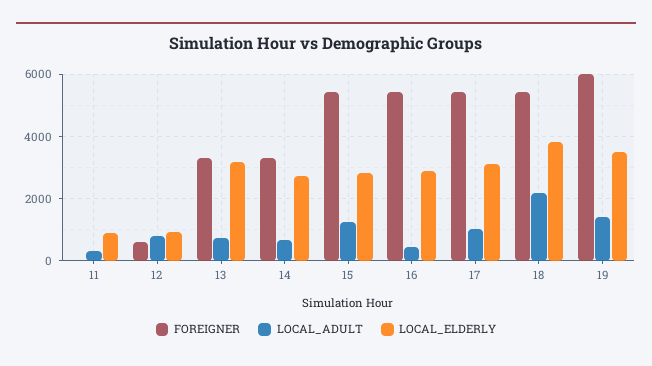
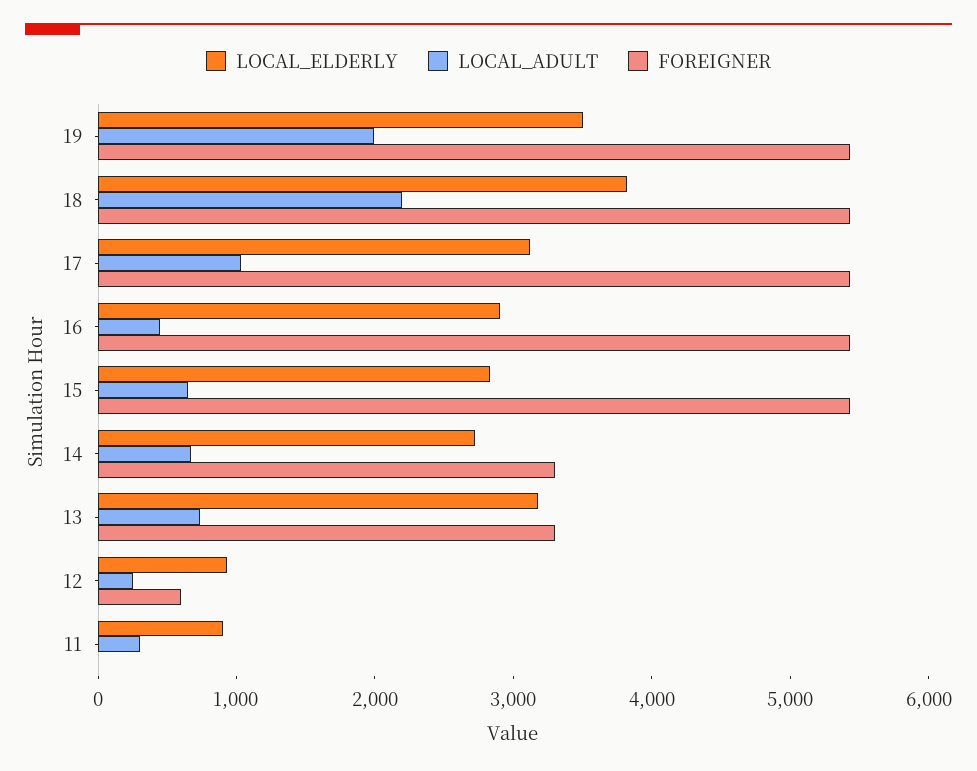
  {
    "FOREIGNER": {
      "11": 0,
      "12": 600,
      "13": 3400,
      "14": 3400,
      "15": 5400,
      "16": 5400,
      "17": 5400,
      "18": 5400,
-     "19": 6000
+     "19": 5400
    },
    "LOCAL_ADULT": {
      "11": 400,
-     "12": 800,
+     "12": 200,
      "13": 800,
      "14": 600,
-     "15": 1200,
+     "15": 600,
      "16": 400,
      "17": 1000,
      "18": 2200,
-     "19": 1400
+     "19": 2000
    },
    "LOCAL_ELDERLY": {
      "11": 1000,
      "12": 1000,
      "13": 3200,
      "14": 2800,
      "15": 2800,
      "16": 3000,
      "17": 3200,
      "18": 3800,
      "19": 3600
    }
  }

